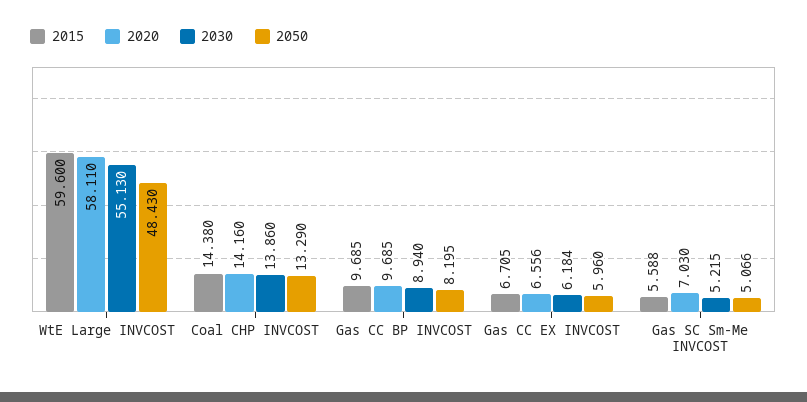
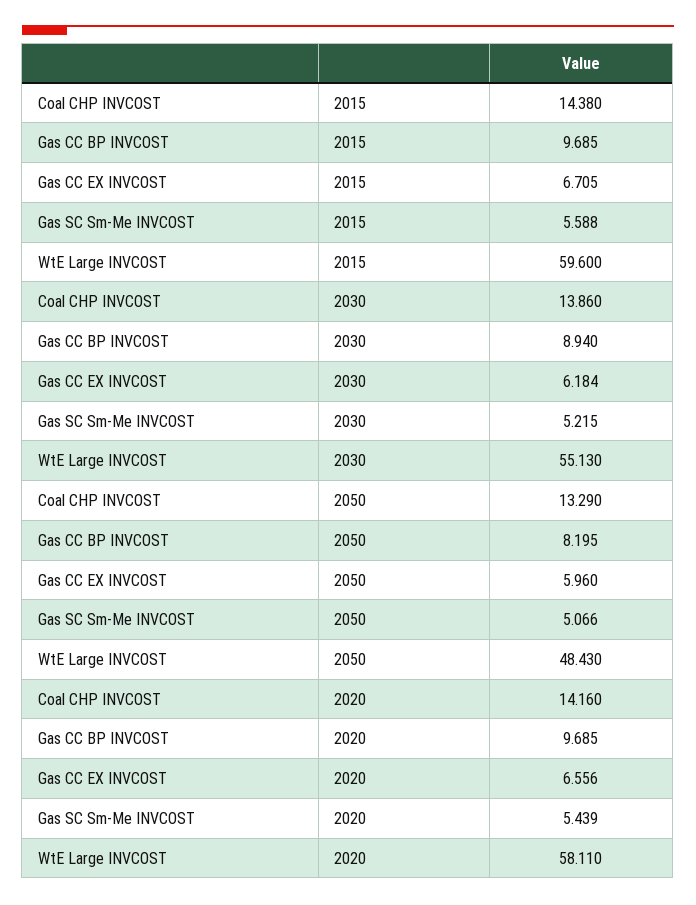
  {
    "2015": {
      "WtE Large INVCOST": 59.6,
      "Coal CHP INVCOST": 14.38,
      "Gas CC BP INVCOST": 9.685,
      "Gas CC EX INVCOST": 6.705,
      "Gas SC Sm-Me INVCOST": 5.588
    },
    "2020": {
      "WtE Large INVCOST": 58.11,
      "Coal CHP INVCOST": 14.16,
      "Gas CC BP INVCOST": 9.685,
      "Gas CC EX INVCOST": 6.556,
-     "Gas SC Sm-Me INVCOST": 7.03
+     "Gas SC Sm-Me INVCOST": 5.439
    },
    "2030": {
      "WtE Large INVCOST": 55.13,
      "Coal CHP INVCOST": 13.86,
      "Gas CC BP INVCOST": 8.94,
      "Gas CC EX INVCOST": 6.184,
      "Gas SC Sm-Me INVCOST": 5.215
    },
    "2050": {
      "WtE Large INVCOST": 48.43,
      "Coal CHP INVCOST": 13.29,
      "Gas CC BP INVCOST": 8.195,
      "Gas CC EX INVCOST": 5.96,
      "Gas SC Sm-Me INVCOST": 5.066
    }
  }

